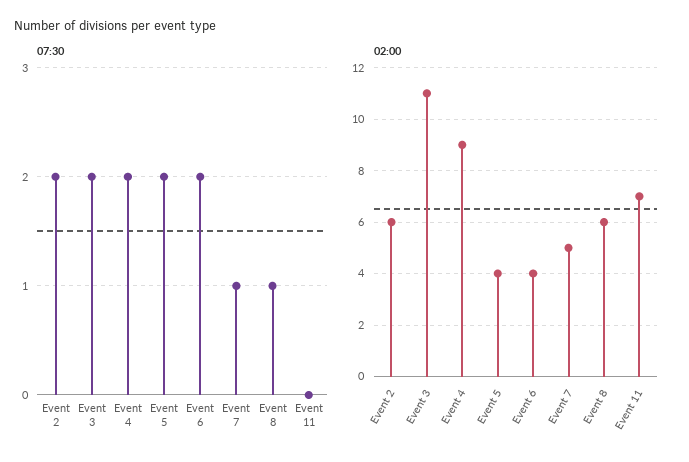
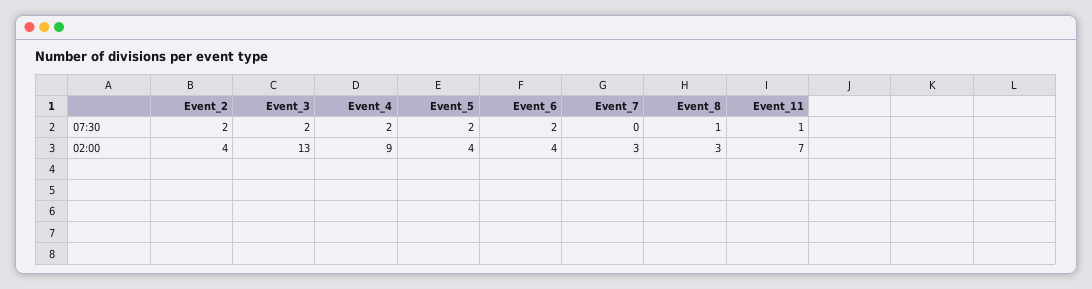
  {
    "07:30": {
      "Event 2": 2,
      "Event 3": 2,
      "Event 4": 2,
      "Event 5": 2,
      "Event 6": 2,
-     "Event 7": 1,
+     "Event 7": 0,
      "Event 8": 1,
-     "Event 11": 0
+     "Event 11": 1
    },
    "02:00": {
-     "Event 2": 6,
+     "Event 2": 4,
-     "Event 3": 11,
+     "Event 3": 13,
      "Event 4": 9,
      "Event 5": 4,
      "Event 6": 4,
-     "Event 7": 5,
+     "Event 7": 3,
-     "Event 8": 6,
+     "Event 8": 3,
      "Event 11": 7
    }
  }

